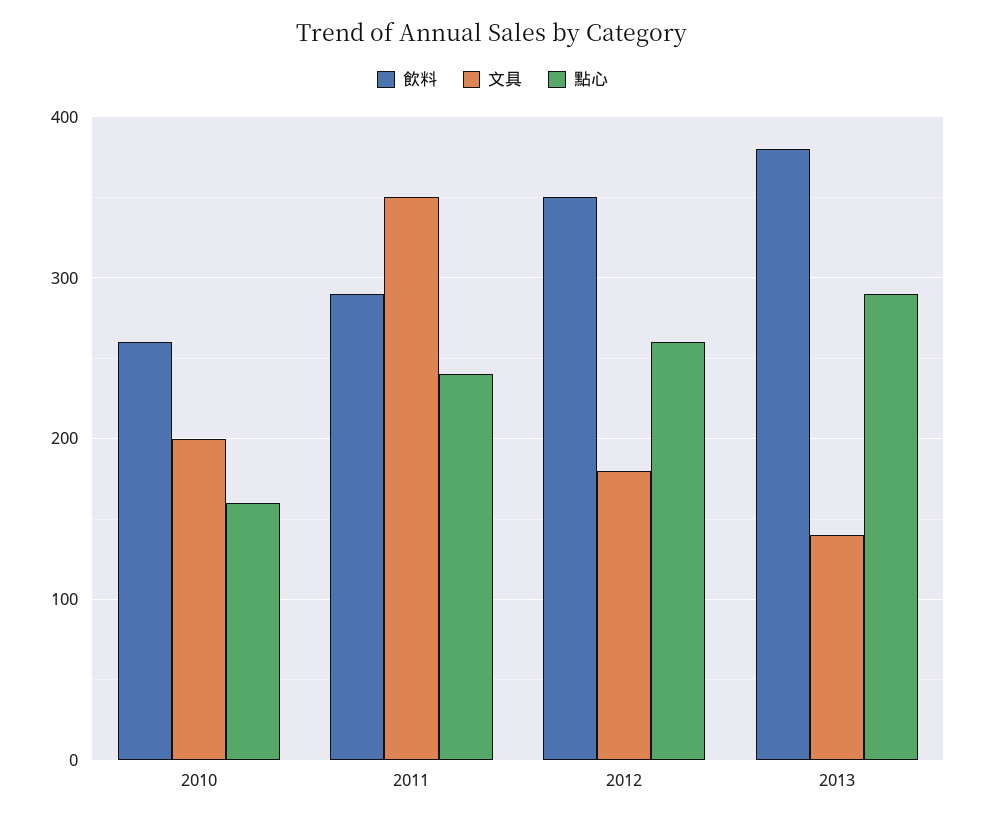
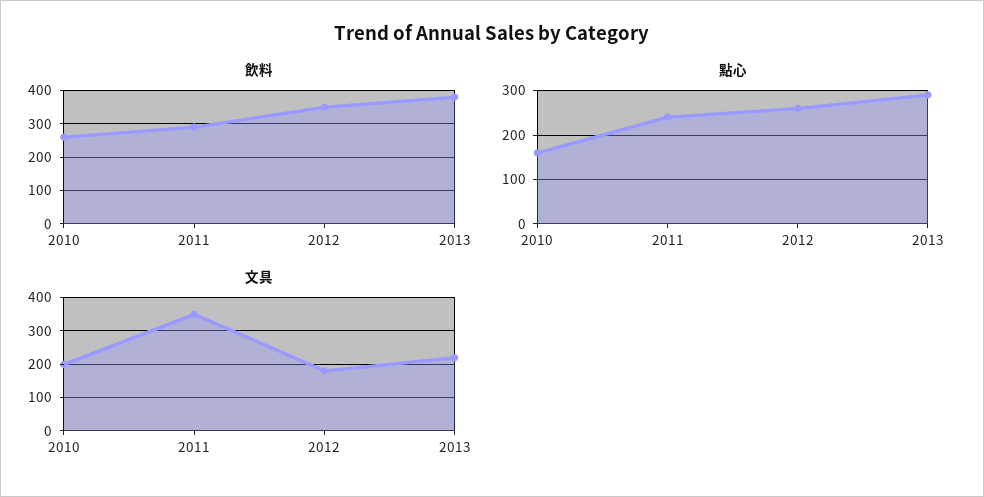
  {
    "飲料": {
      "2010": 260,
      "2011": 290,
      "2012": 350,
      "2013": 380
    },
    "文具": {
      "2010": 200,
      "2011": 350,
      "2012": 180,
-     "2013": 140
+     "2013": 220
    },
    "點心": {
      "2010": 160,
      "2011": 240,
      "2012": 260,
      "2013": 290
    }
  }

